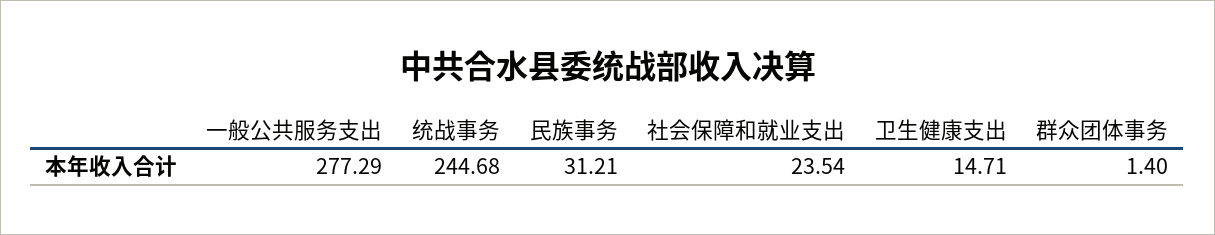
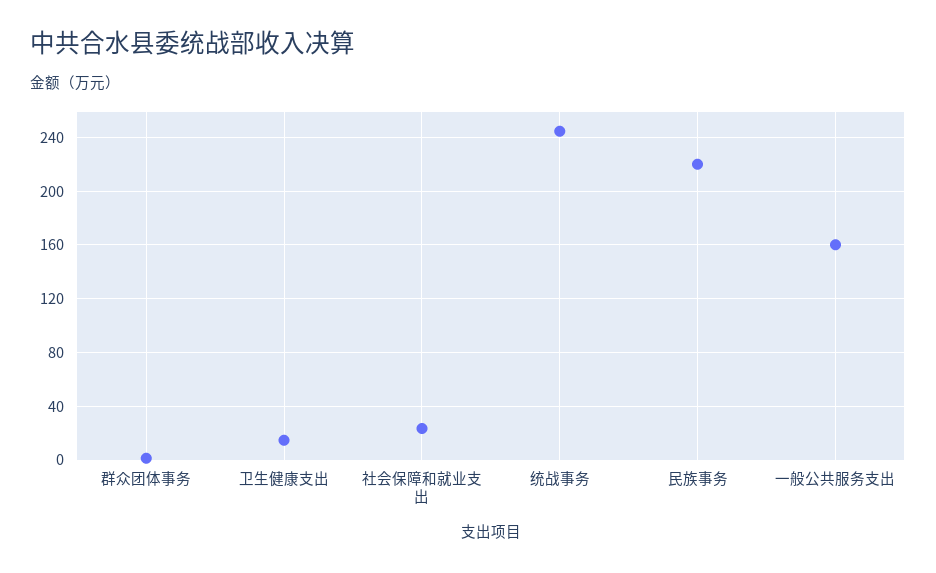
  {
-   "一般公共服务支出": 277.29,
+   "一般公共服务支出": 160,
    "统战事务": 244.68,
-   "民族事务": 31.21,
+   "民族事务": 220,
    "社会保障和就业支出": 23.54,
    "卫生健康支出": 14.71,
    "群众团体事务": 1.4
  }

